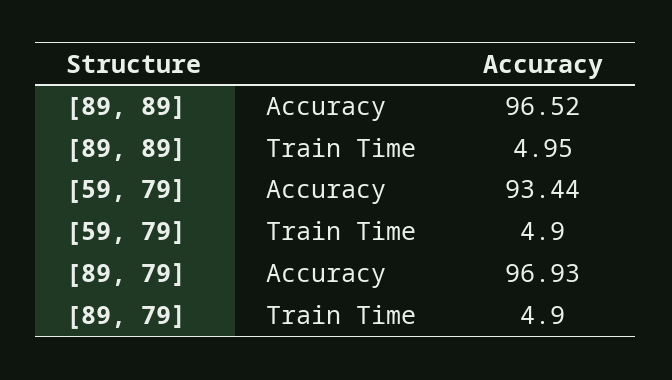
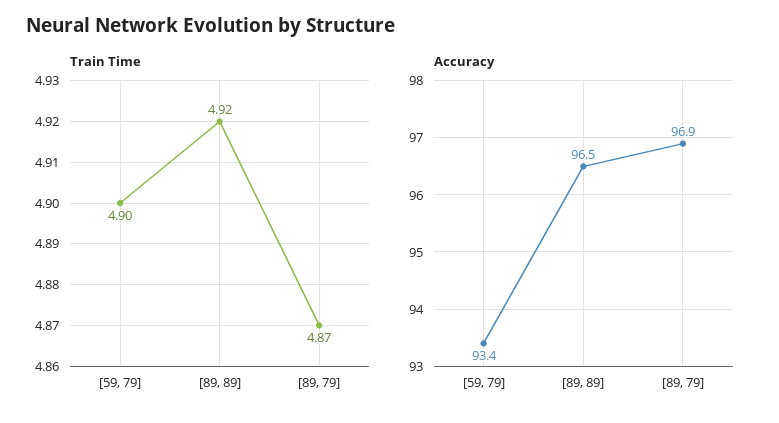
  {
    "Accuracy": {
      "[89, 89]": 96.52,
      "[59, 79]": 93.44,
      "[89, 79]": 96.93
    },
    "Train Time": {
-     "[89, 89]": 4.95,
+     "[89, 89]": 4.92,
      "[59, 79]": 4.9,
-     "[89, 79]": 4.9
+     "[89, 79]": 4.87
    }
  }

